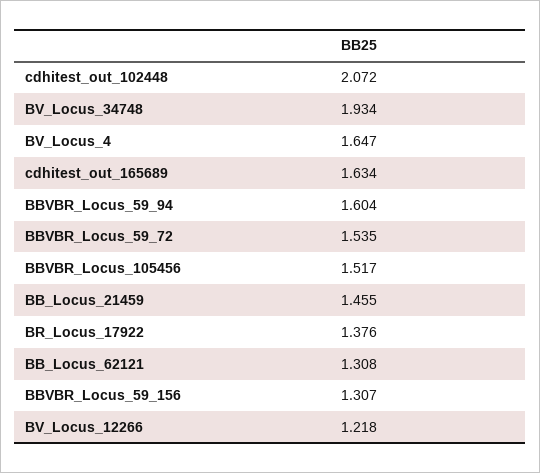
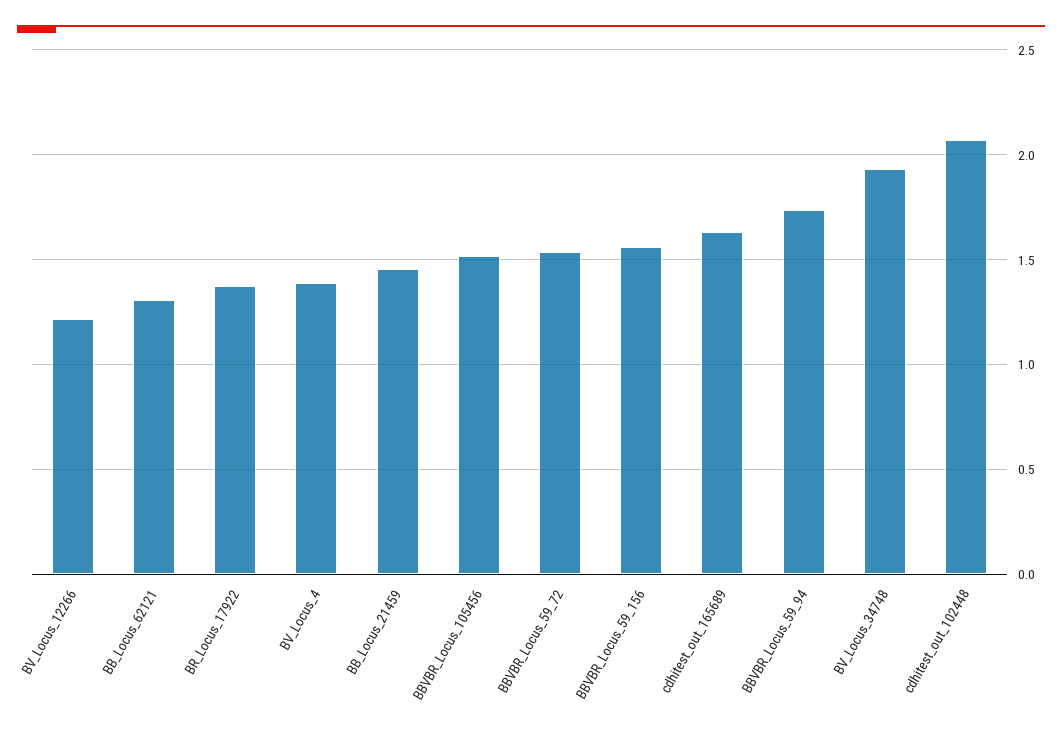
  {
    "cdhitest_out_102448": 2.072,
    "BV_Locus_34748": 1.934,
-   "BV_Locus_4": 1.647,
+   "BV_Locus_4": 1.4,
    "cdhitest_out_165689": 1.634,
-   "BBVBR_Locus_59_94": 1.604,
+   "BBVBR_Locus_59_94": 1.75,
    "BBVBR_Locus_59_72": 1.535,
    "BBVBR_Locus_105456": 1.517,
    "BB_Locus_21459": 1.455,
    "BR_Locus_17922": 1.376,
    "BB_Locus_62121": 1.308,
-   "BBVBR_Locus_59_156": 1.307,
+   "BBVBR_Locus_59_156": 1.55,
    "BV_Locus_12266": 1.218
  }

